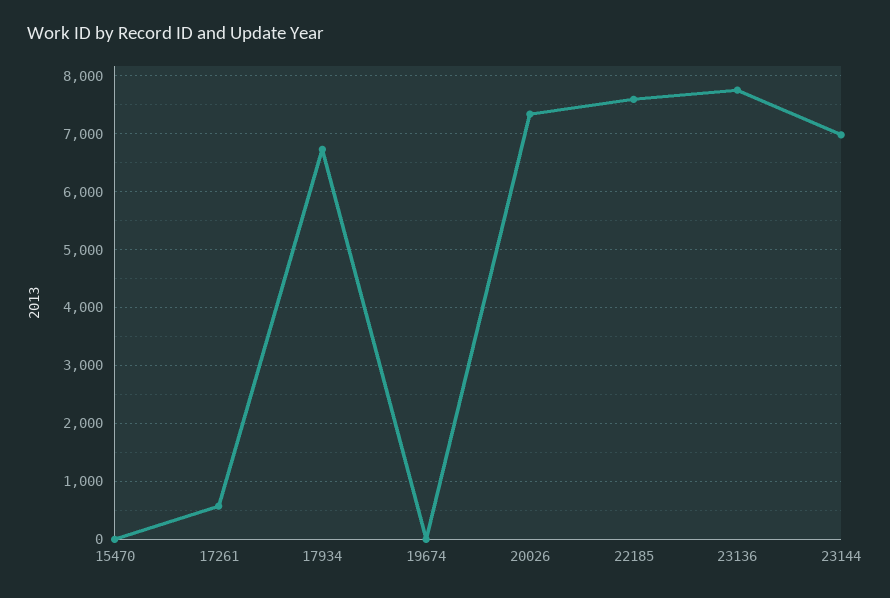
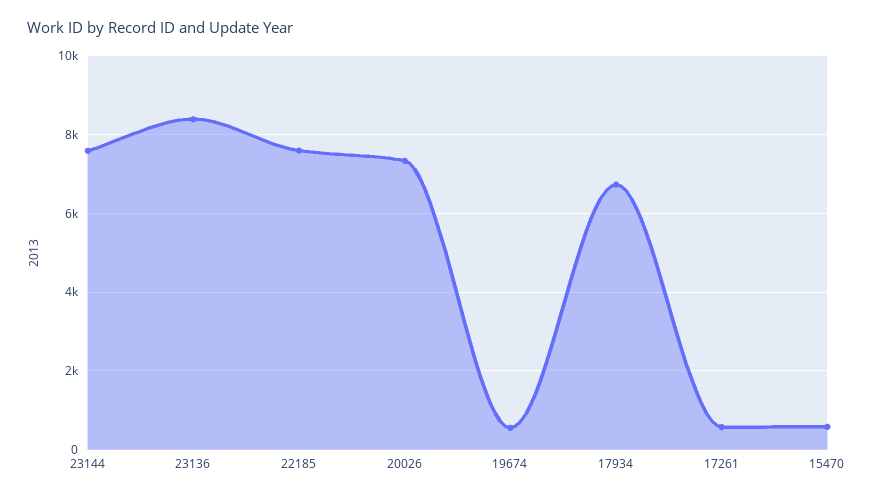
  {
-   "15470": 0,
+   "15470": 600,
    "17261": 600,
    "17934": 6800,
-   "19674": 0,
+   "19674": 600,
    "20026": 7400,
    "22185": 7600,
-   "23136": 7800,
+   "23136": 8400,
-   "23144": 7000
+   "23144": 7600
  }

